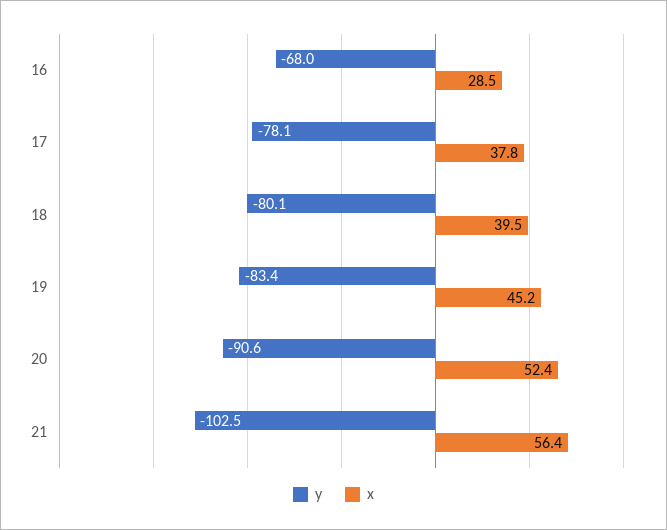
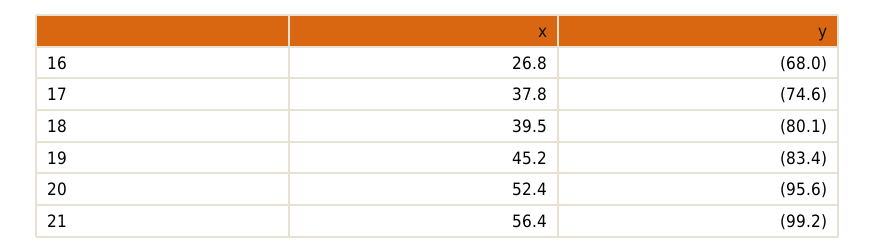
  {
    "y": {
      "16": -68,
-     "17": -78.1,
+     "17": -74.6,
      "18": -80.1,
      "19": -83.4,
-     "20": -90.6,
+     "20": -95.6,
-     "21": -102.5
+     "21": -99.2
    },
    "x": {
-     "16": 28.5,
+     "16": 26.8,
      "17": 37.8,
      "18": 39.5,
      "19": 45.2,
      "20": 52.4,
      "21": 56.4
    }
  }

